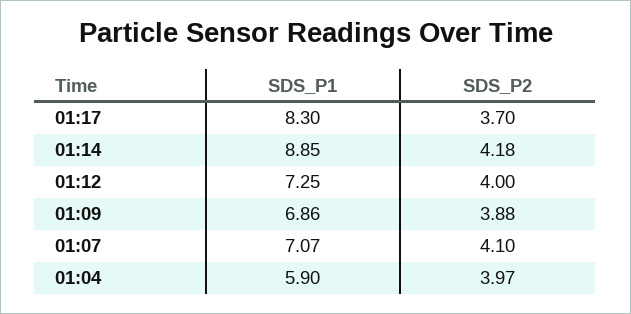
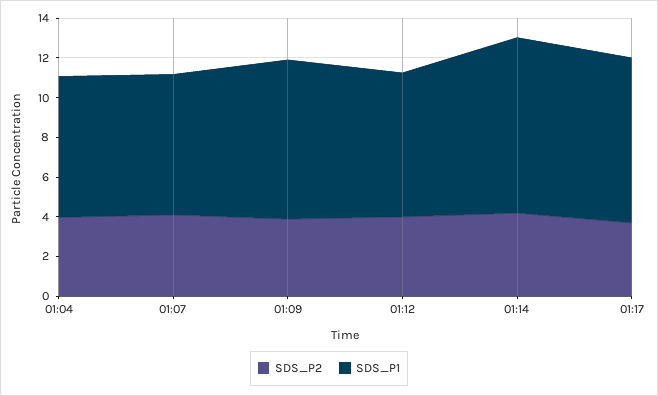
  {
    "SDS_P1": {
      "01:17": 8.3,
      "01:14": 8.85,
      "01:12": 7.25,
-     "01:09": 6.86,
+     "01:09": 8,
      "01:07": 7.07,
-     "01:04": 5.9
+     "01:04": 7
    },
    "SDS_P2": {
      "01:17": 3.7,
      "01:14": 4.18,
      "01:12": 4,
      "01:09": 3.88,
      "01:07": 4.1,
      "01:04": 3.97
    }
  }

